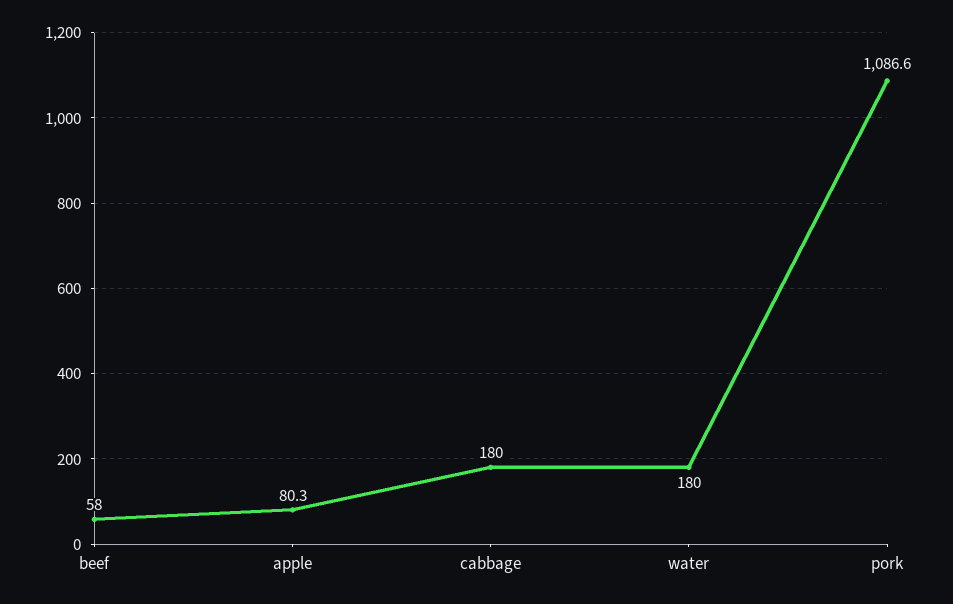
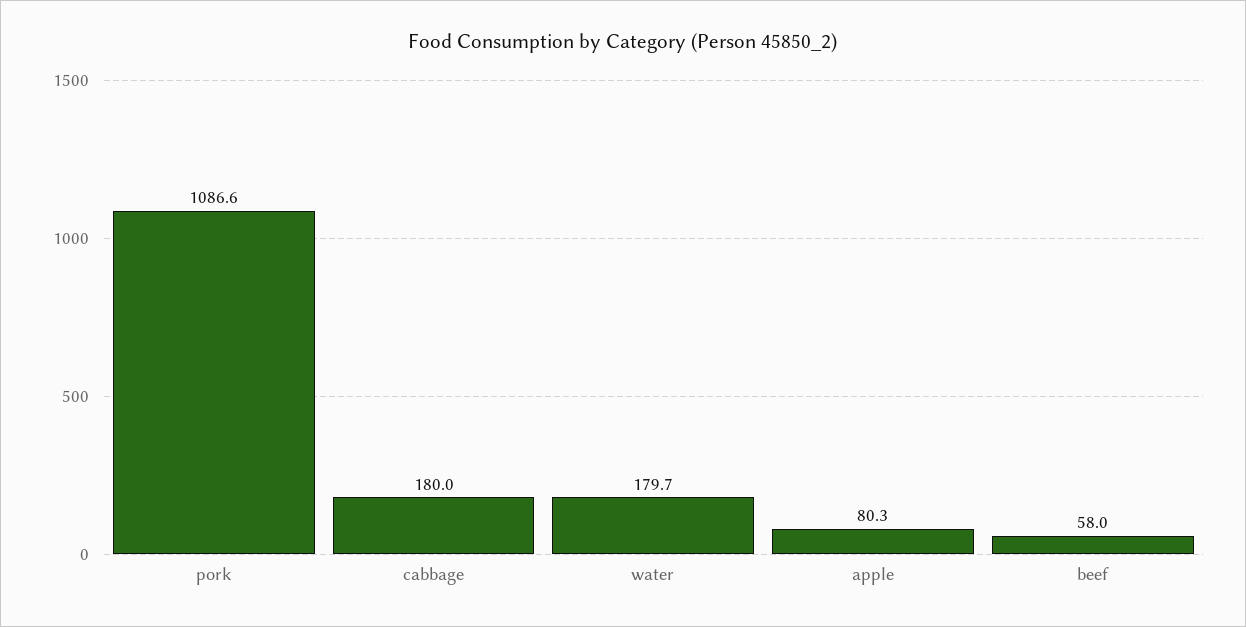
  {
    "beef": 58,
    "apple": 80.3,
    "cabbage": 180,
-   "water": 180,
+   "water": 179.7,
    "pork": 1086.6
  }

